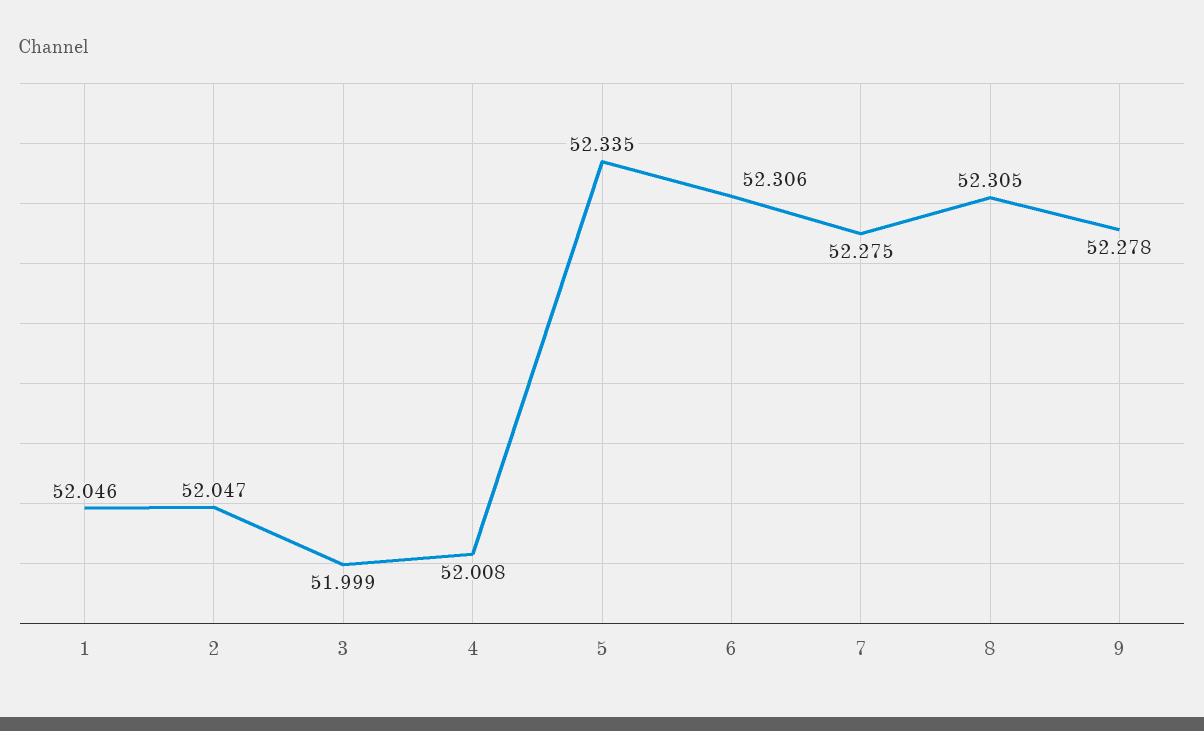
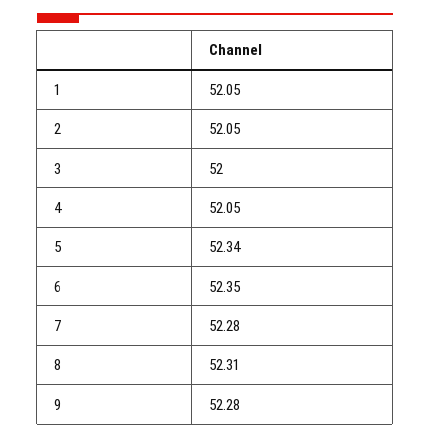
  {
    "1": 52.046,
    "2": 52.047,
    "3": 51.999,
-   "4": 52.008,
+   "4": 52.05,
    "5": 52.335,
-   "6": 52.306,
+   "6": 52.35,
    "7": 52.275,
    "8": 52.305,
    "9": 52.278
  }

